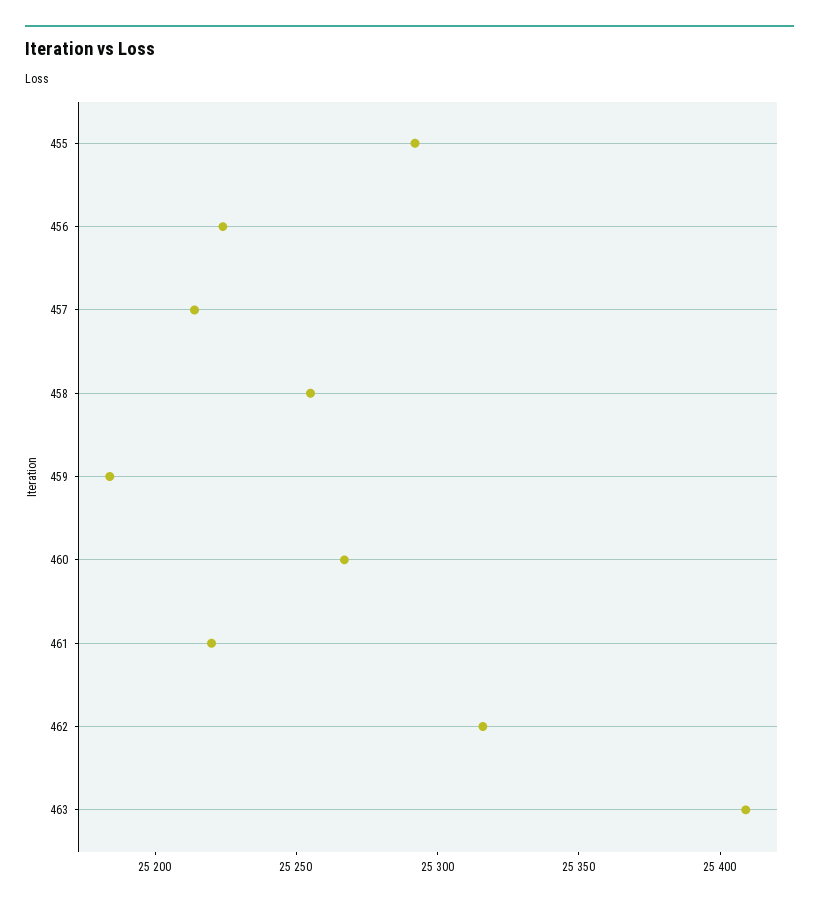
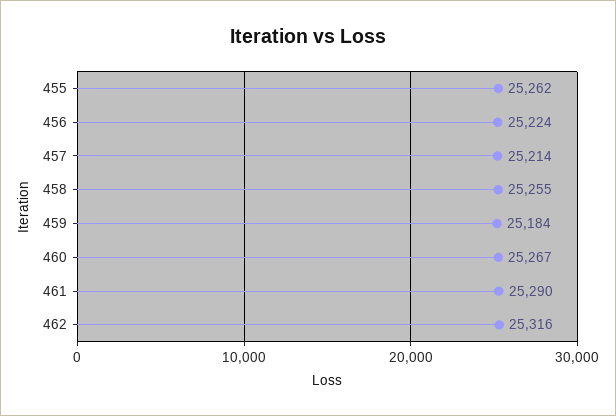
  {
-   "455": 25290,
+   "455": 25262,
    "456": 25224,
    "457": 25214,
    "458": 25255,
    "459": 25184,
    "460": 25267,
-   "461": 25220,
+   "461": 25290,
-   "462": 25316,
+   "462": 25316
-   "463": 25410
  }

